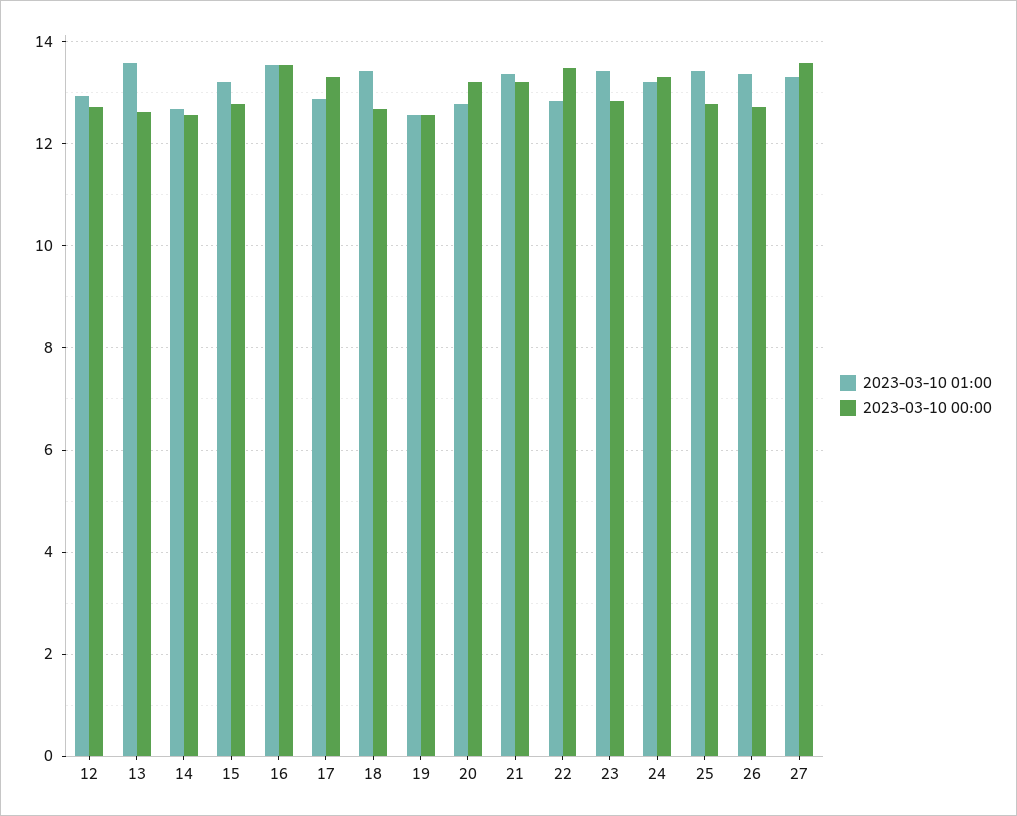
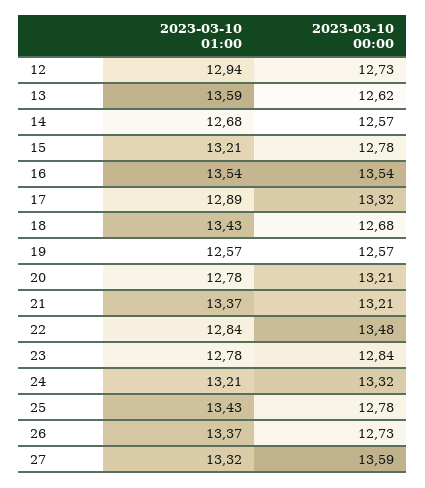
  {
    "2023-03-10 01:00": {
      "12": 12.94,
      "13": 13.59,
      "14": 12.68,
      "15": 13.21,
      "16": 13.54,
      "17": 12.89,
      "18": 13.43,
      "19": 12.57,
      "20": 12.78,
      "21": 13.37,
      "22": 12.84,
-     "23": 13.4,
+     "23": 12.78,
      "24": 13.21,
      "25": 13.43,
      "26": 13.37,
      "27": 13.32
    },
    "2023-03-10 00:00": {
      "12": 12.73,
      "13": 12.62,
      "14": 12.57,
      "15": 12.78,
      "16": 13.54,
      "17": 13.32,
      "18": 12.68,
      "19": 12.57,
      "20": 13.21,
      "21": 13.21,
      "22": 13.48,
      "23": 12.84,
      "24": 13.32,
      "25": 12.78,
      "26": 12.73,
      "27": 13.59
    }
  }

